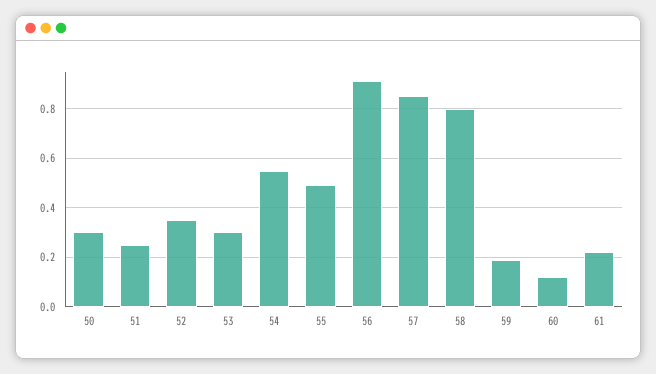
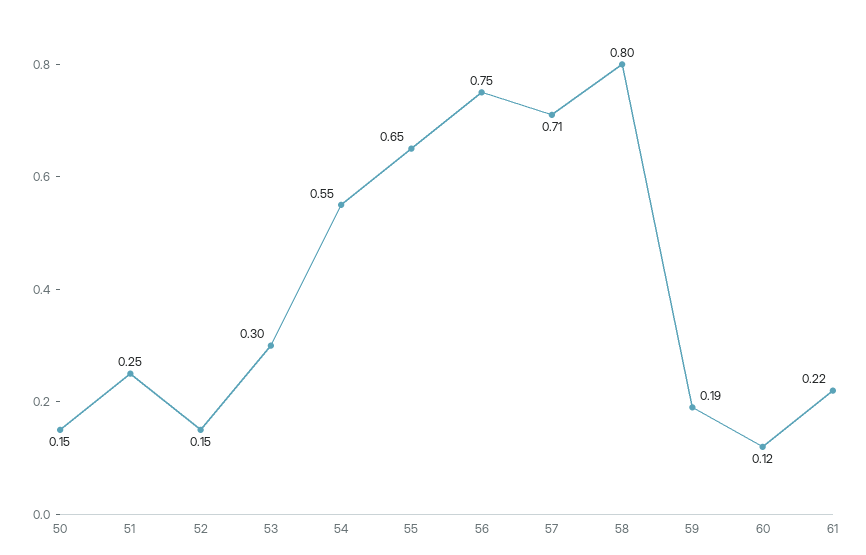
  {
-   "50": 0.3,
+   "50": 0.15,
    "51": 0.25,
-   "52": 0.35,
+   "52": 0.15,
    "53": 0.3,
    "54": 0.55,
-   "55": 0.5,
+   "55": 0.65,
-   "56": 0.9,
+   "56": 0.75,
-   "57": 0.85,
+   "57": 0.71,
    "58": 0.8,
    "59": 0.19,
    "60": 0.12,
    "61": 0.22
  }

